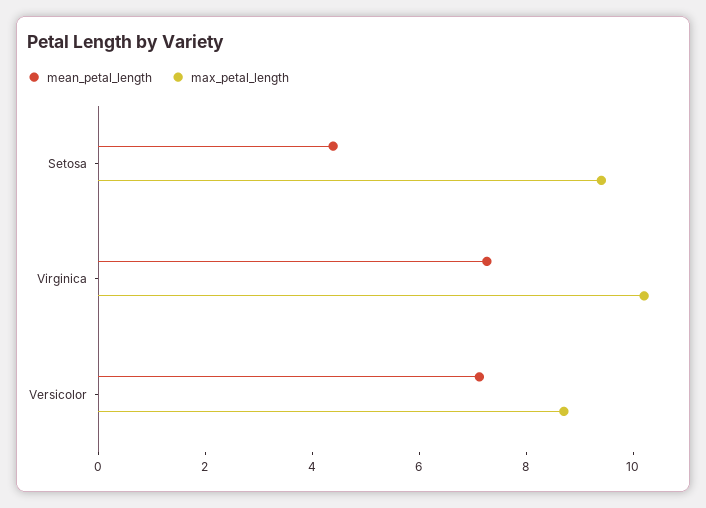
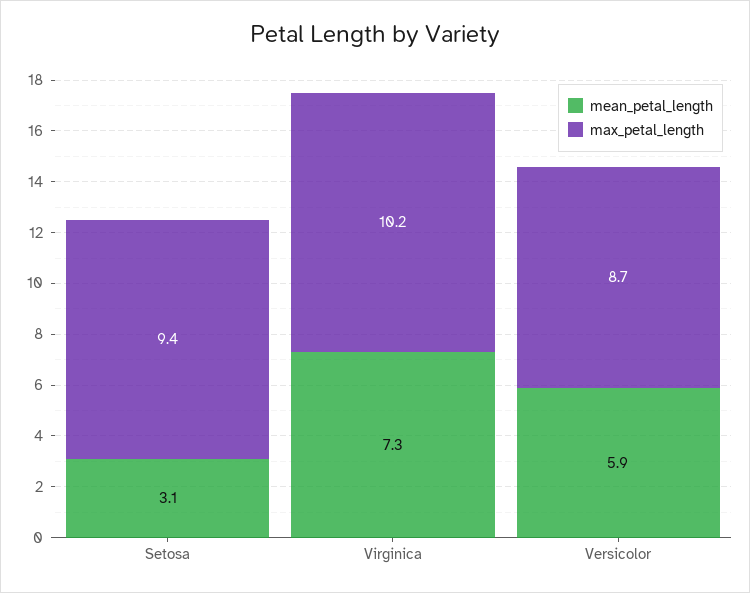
  {
    "mean_petal_length": {
-     "Setosa": 4.5,
+     "Setosa": 3.1,
      "Virginica": 7.3,
-     "Versicolor": 7
+     "Versicolor": 5.9
    },
    "max_petal_length": {
      "Setosa": 9.4,
      "Virginica": 10.2,
      "Versicolor": 8.7
    }
  }

